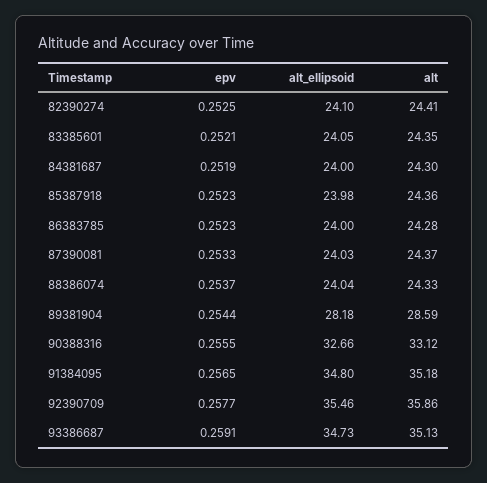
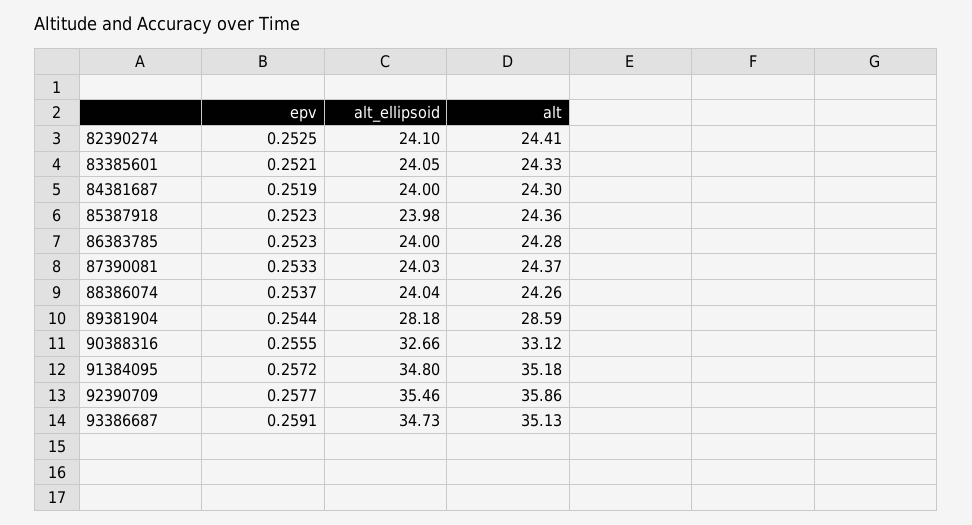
  {
    "epv": {
      "82390274": 0.2525,
      "83385601": 0.2521,
      "84381687": 0.2519,
      "85387918": 0.2523,
      "86383785": 0.2523,
      "87390081": 0.2533,
      "88386074": 0.2537,
      "89381904": 0.2544,
      "90388316": 0.2555,
-     "91384095": 0.2565,
+     "91384095": 0.2572,
      "92390709": 0.2577,
      "93386687": 0.2591
    },
    "alt_ellipsoid": {
      "82390274": 24.1,
      "83385601": 24.05,
      "84381687": 24,
      "85387918": 23.98,
      "86383785": 24,
      "87390081": 24.03,
      "88386074": 24.04,
      "89381904": 28.18,
      "90388316": 32.66,
      "91384095": 34.8,
      "92390709": 35.46,
      "93386687": 34.73
    },
    "alt": {
      "82390274": 24.41,
-     "83385601": 24.35,
+     "83385601": 24.33,
      "84381687": 24.3,
      "85387918": 24.36,
      "86383785": 24.28,
      "87390081": 24.37,
-     "88386074": 24.33,
+     "88386074": 24.26,
      "89381904": 28.59,
      "90388316": 33.12,
      "91384095": 35.18,
      "92390709": 35.86,
      "93386687": 35.13
    }
  }

